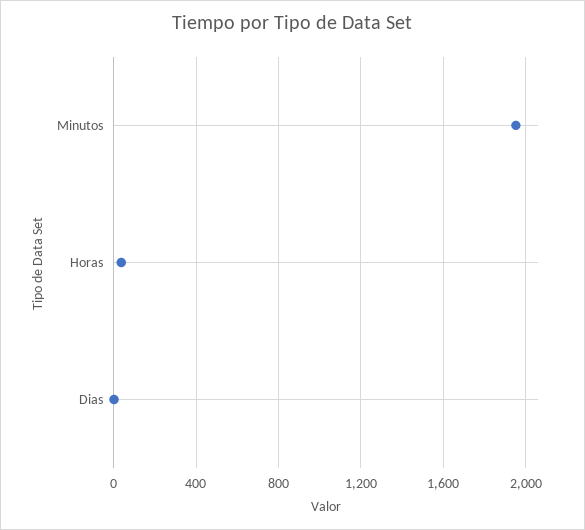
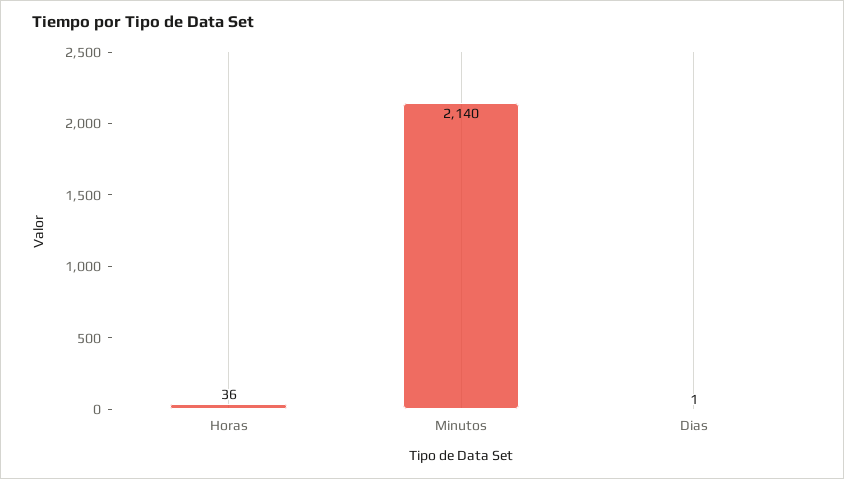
  {
-   "Minutos": 1950,
+   "Minutos": 2140,
    "Horas": 36,
    "Dias": 1
  }

